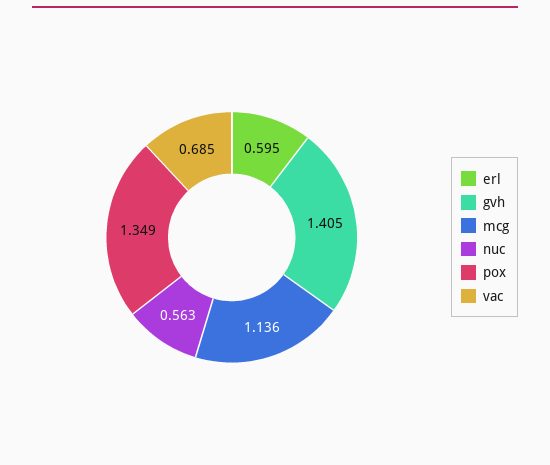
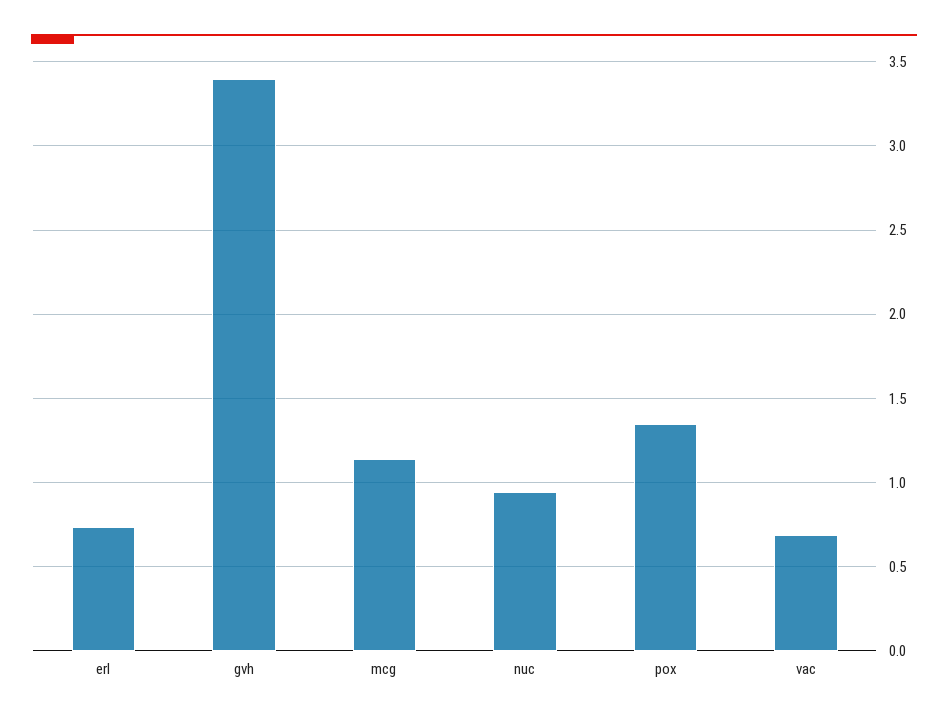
  {
-   "erl": 0.595,
+   "erl": 0.75,
-   "gvh": 1.405,
+   "gvh": 3.4,
    "mcg": 1.136,
-   "nuc": 0.563,
+   "nuc": 0.95,
    "pox": 1.349,
    "vac": 0.685
  }

